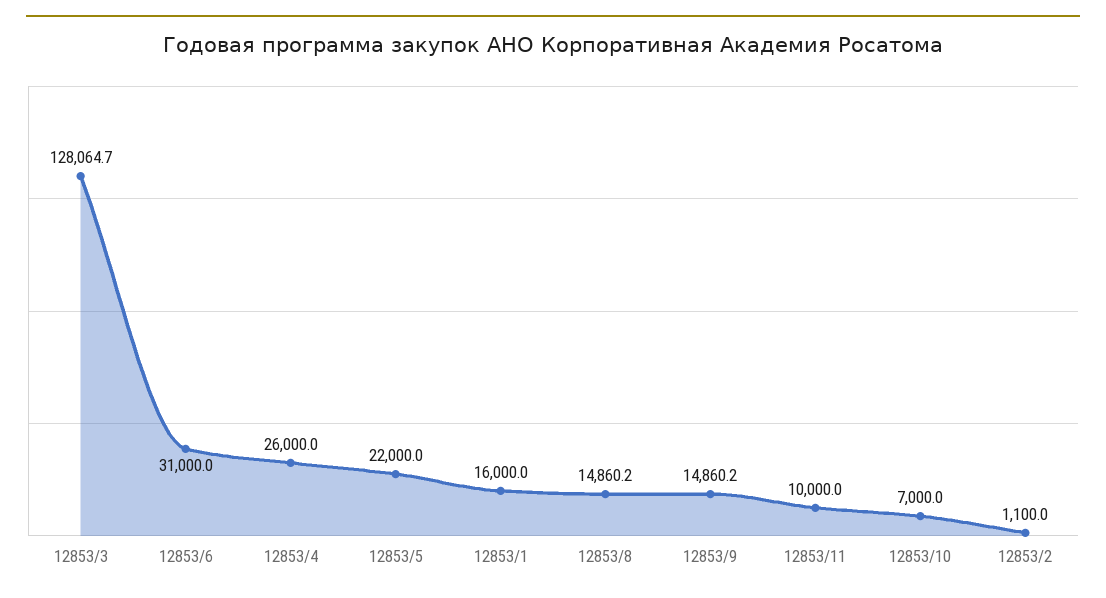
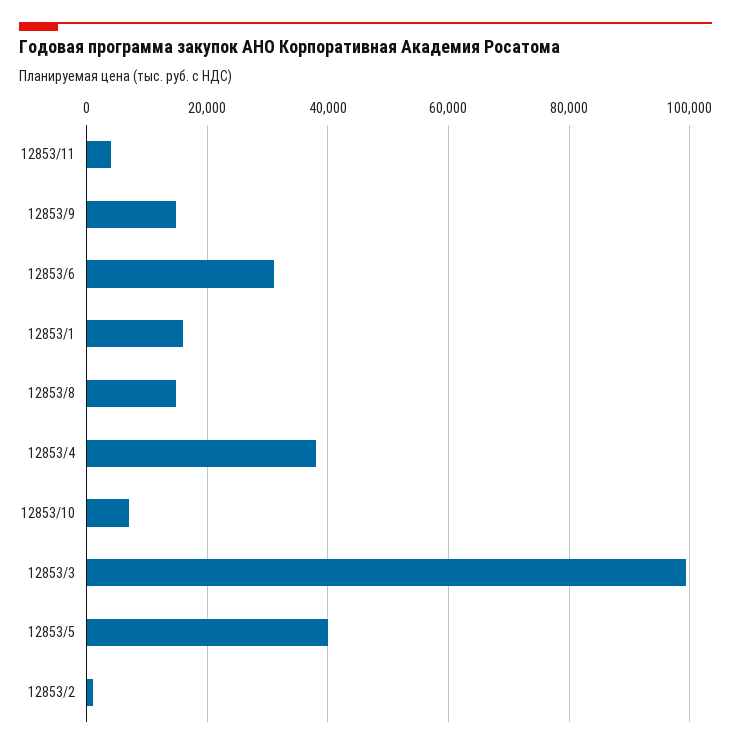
  {
-   "12853/3": 128064.7,
+   "12853/3": 100000,
    "12853/6": 31000,
-   "12853/4": 26000,
+   "12853/4": 38000,
-   "12853/5": 22000,
+   "12853/5": 40000,
    "12853/1": 16000,
    "12853/8": 14860.2,
    "12853/9": 14860.2,
-   "12853/11": 10000,
+   "12853/11": 4000,
    "12853/10": 7000,
    "12853/2": 1100
  }

